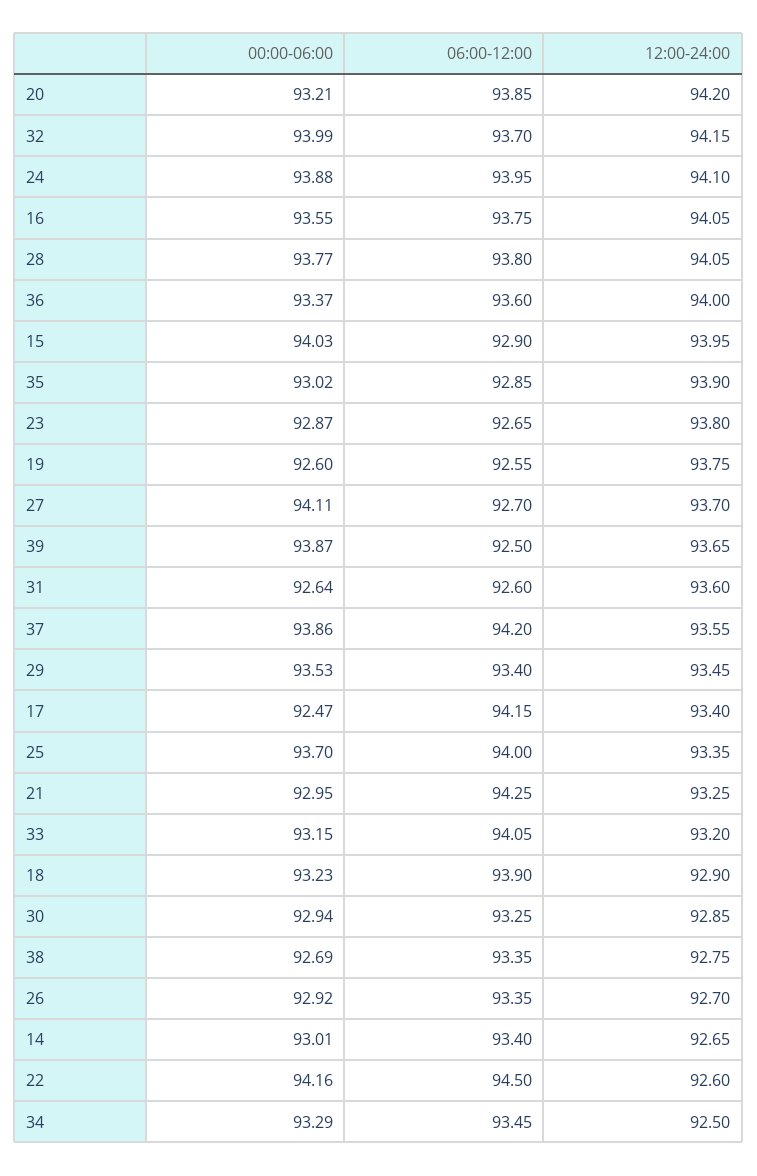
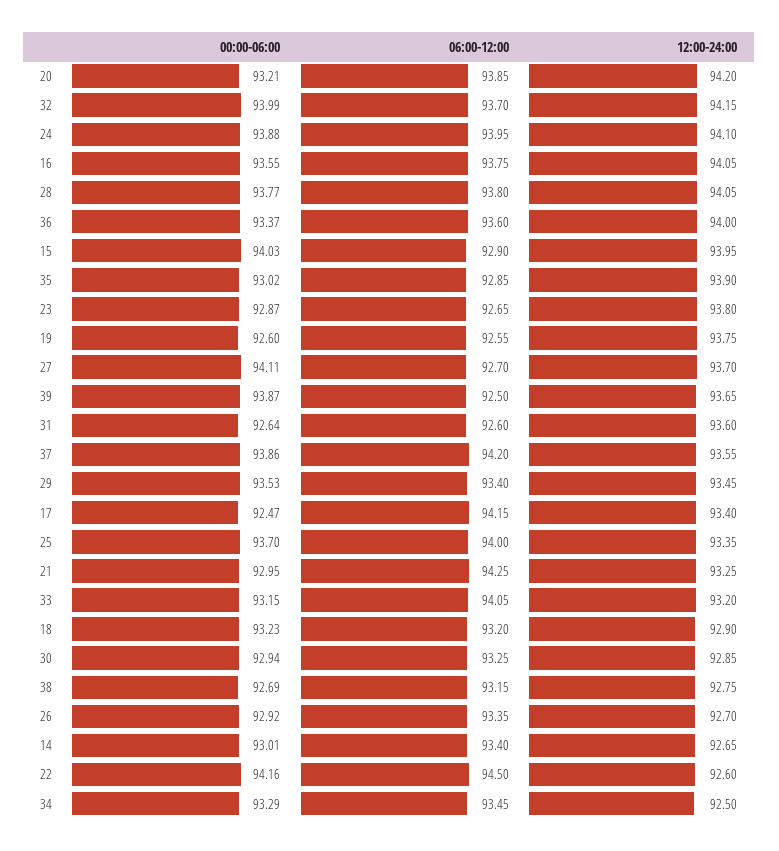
  {
    "00:00-06:00": {
      "20": 93.21,
      "32": 93.99,
      "24": 93.88,
      "16": 93.55,
      "28": 93.77,
      "36": 93.37,
      "15": 94.03,
      "35": 93.02,
      "23": 92.87,
      "19": 92.6,
      "27": 94.11,
      "39": 93.87,
      "31": 92.64,
      "37": 93.86,
      "29": 93.53,
      "17": 92.47,
      "25": 93.7,
      "21": 92.95,
      "33": 93.15,
      "18": 93.23,
      "30": 92.94,
      "38": 92.69,
      "26": 92.92,
      "14": 93.01,
      "22": 94.16,
      "34": 93.29
    },
    "06:00-12:00": {
      "20": 93.85,
      "32": 93.7,
      "24": 93.95,
      "16": 93.75,
      "28": 93.8,
      "36": 93.6,
      "15": 92.9,
      "35": 92.85,
      "23": 92.65,
      "19": 92.55,
      "27": 92.7,
      "39": 92.5,
      "31": 92.6,
      "37": 94.2,
      "29": 93.4,
      "17": 94.15,
      "25": 94,
      "21": 94.25,
      "33": 94.05,
-     "18": 93.9,
+     "18": 93.2,
      "30": 93.25,
-     "38": 93.35,
+     "38": 93.15,
      "26": 93.35,
      "14": 93.4,
      "22": 94.5,
      "34": 93.45
    },
    "12:00-24:00": {
      "20": 94.2,
      "32": 94.15,
      "24": 94.1,
      "16": 94.05,
      "28": 94.05,
      "36": 94,
      "15": 93.95,
      "35": 93.9,
      "23": 93.8,
      "19": 93.75,
      "27": 93.7,
      "39": 93.65,
      "31": 93.6,
      "37": 93.55,
      "29": 93.45,
      "17": 93.4,
      "25": 93.35,
      "21": 93.25,
      "33": 93.2,
      "18": 92.9,
      "30": 92.85,
      "38": 92.75,
      "26": 92.7,
      "14": 92.65,
      "22": 92.6,
      "34": 92.5
    }
  }

